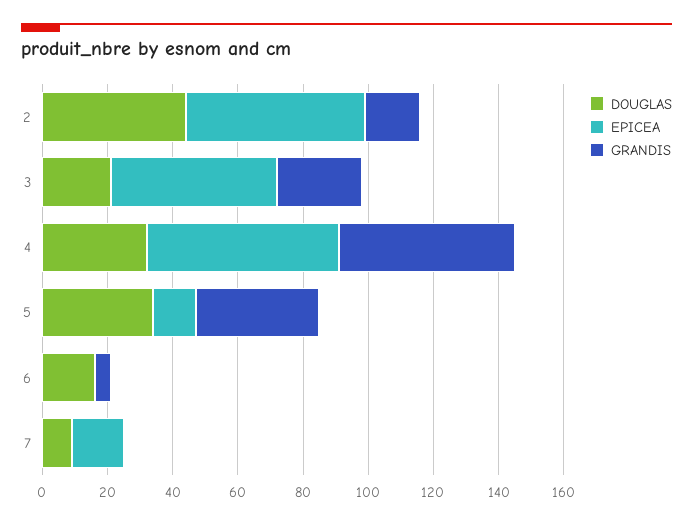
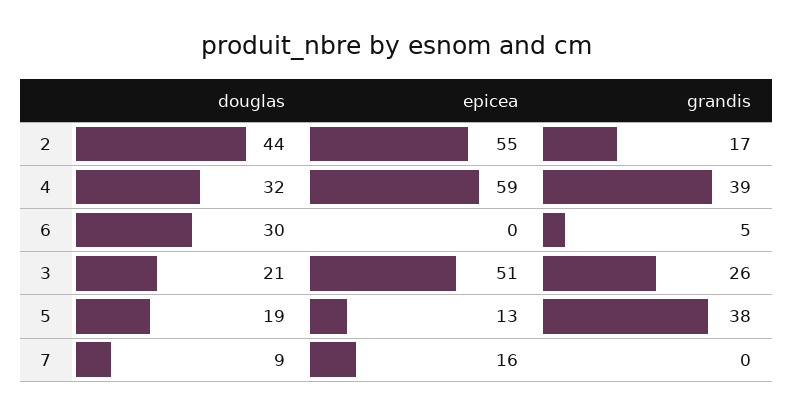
  {
    "DOUGLAS": {
      "2": 44,
      "3": 21,
      "4": 32,
-     "5": 35,
+     "5": 19,
-     "6": 15,
+     "6": 30,
      "7": 9
    },
    "EPICEA": {
      "2": 55,
      "3": 51,
      "4": 59,
      "5": 13,
      "6": 0,
      "7": 16
    },
    "GRANDIS": {
      "2": 17,
      "3": 26,
-     "4": 55,
+     "4": 39,
      "5": 38,
      "6": 5,
      "7": 0
    }
  }

